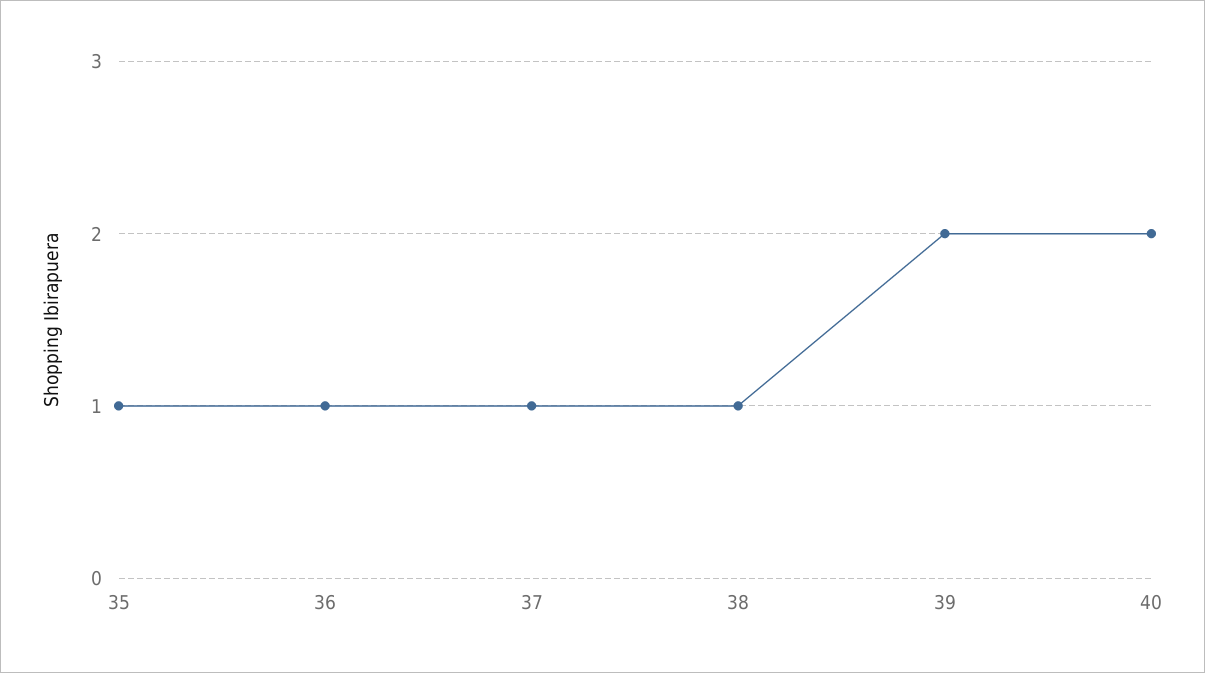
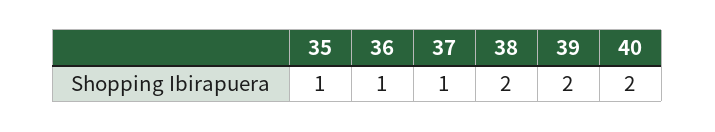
  {
    "35": 1,
    "36": 1,
    "37": 1,
-   "38": 1,
+   "38": 2,
    "39": 2,
    "40": 2
  }

